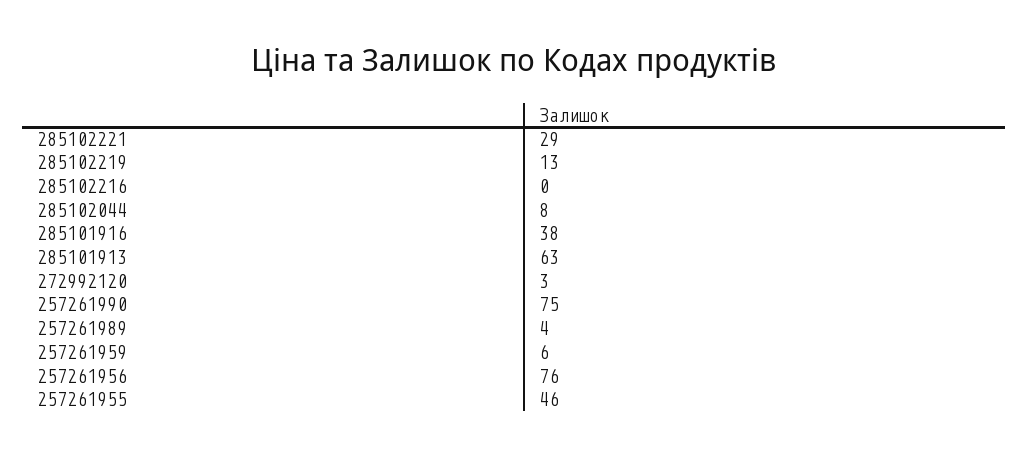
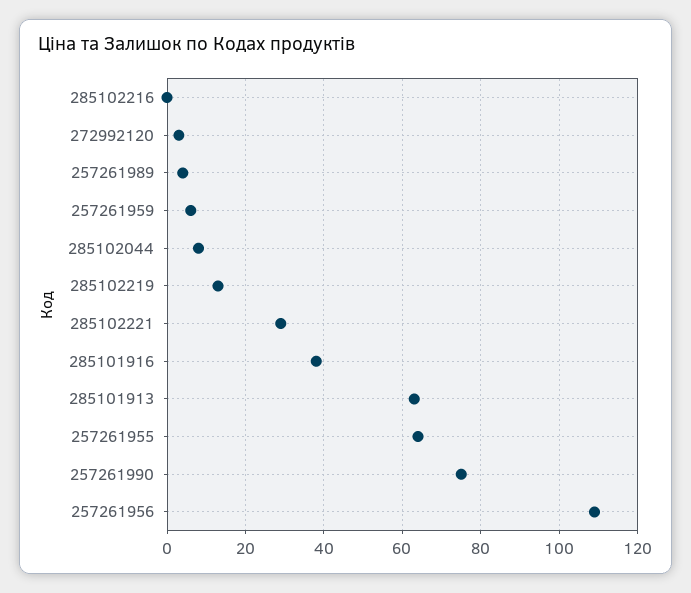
  {
    "285102221": 29,
    "285102219": 13,
    "285102216": 0,
    "285102044": 8,
    "285101916": 38,
    "285101913": 63,
    "272992120": 3,
    "257261990": 75,
    "257261989": 4,
    "257261959": 6,
-   "257261956": 76,
+   "257261956": 110,
-   "257261955": 46
+   "257261955": 65
  }

